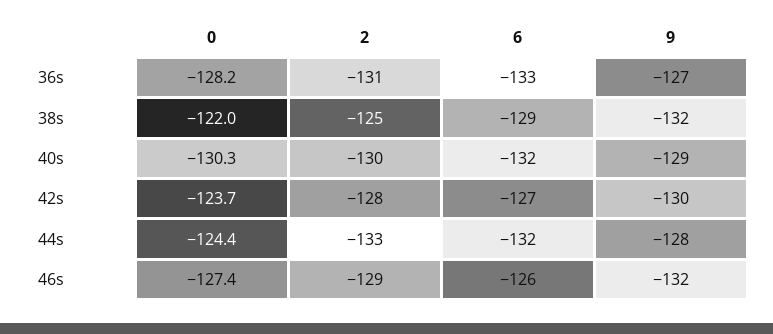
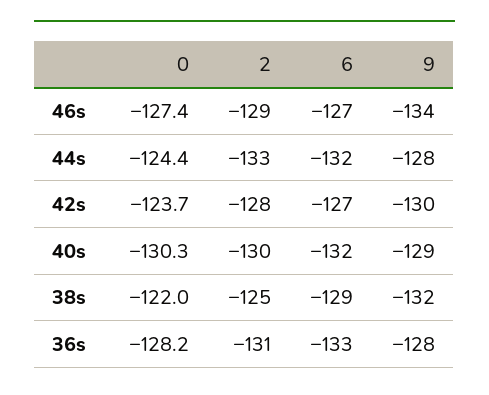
  {
    "0": {
      "36s": -128.2,
      "38s": -122,
      "40s": -130.3,
      "42s": -123.7,
      "44s": -124.4,
      "46s": -127.4
    },
    "2": {
      "36s": -131,
      "38s": -125,
      "40s": -130,
      "42s": -128,
      "44s": -133,
      "46s": -129
    },
    "6": {
      "36s": -133,
      "38s": -129,
      "40s": -132,
      "42s": -127,
      "44s": -132,
-     "46s": -126
+     "46s": -127
    },
    "9": {
-     "36s": -127,
+     "36s": -128,
      "38s": -132,
      "40s": -129,
      "42s": -130,
      "44s": -128,
-     "46s": -132
+     "46s": -134
    }
  }

